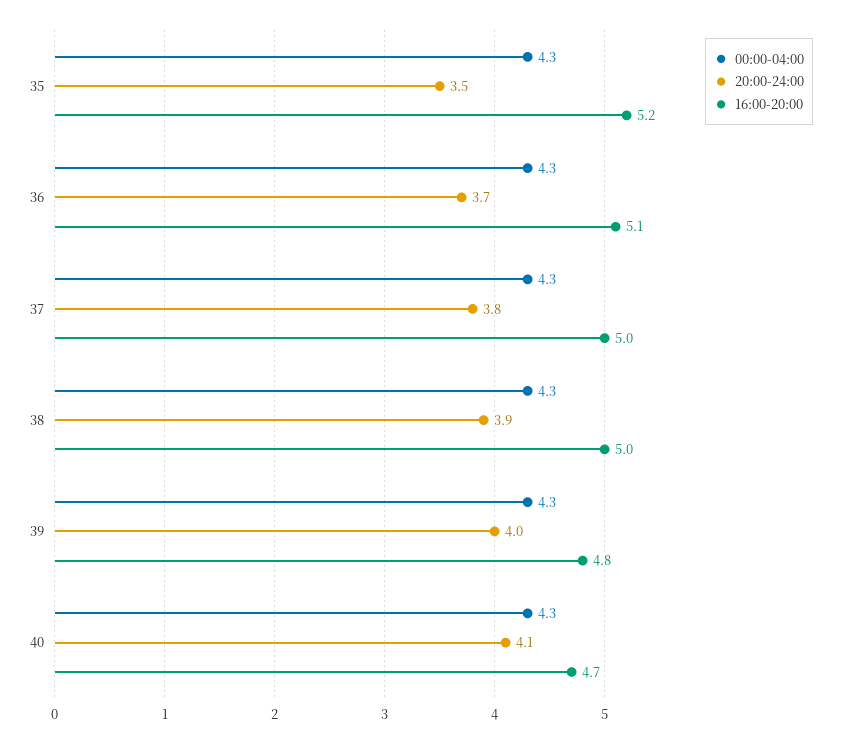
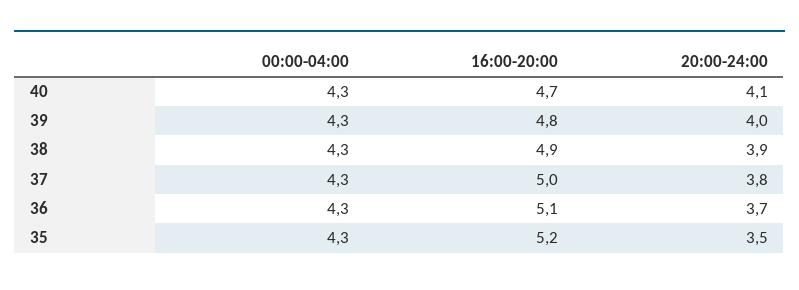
  {
    "00:00-04:00": {
      "35": 4.3,
      "36": 4.3,
      "37": 4.3,
      "38": 4.3,
      "39": 4.3,
      "40": 4.3
    },
    "20:00-24:00": {
      "35": 3.5,
      "36": 3.7,
      "37": 3.8,
      "38": 3.9,
      "39": 4,
      "40": 4.1
    },
    "16:00-20:00": {
      "35": 5.2,
      "36": 5.1,
      "37": 5,
-     "38": 5,
+     "38": 4.9,
      "39": 4.8,
      "40": 4.7
    }
  }

